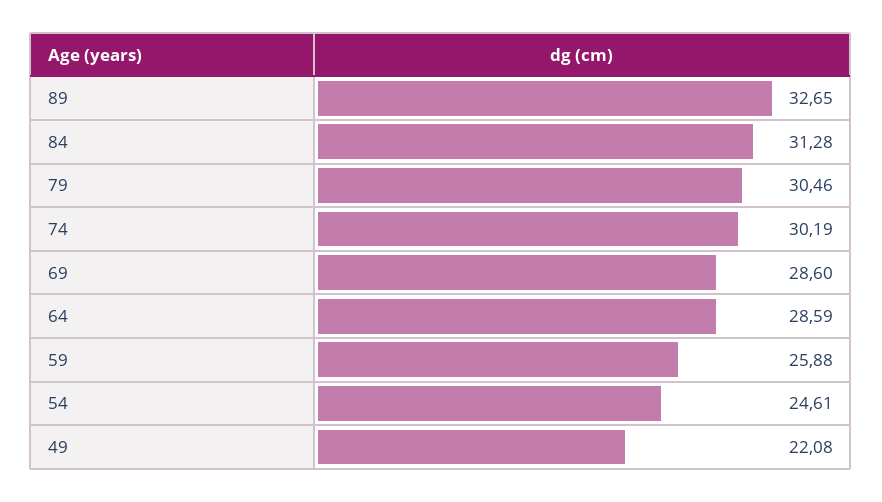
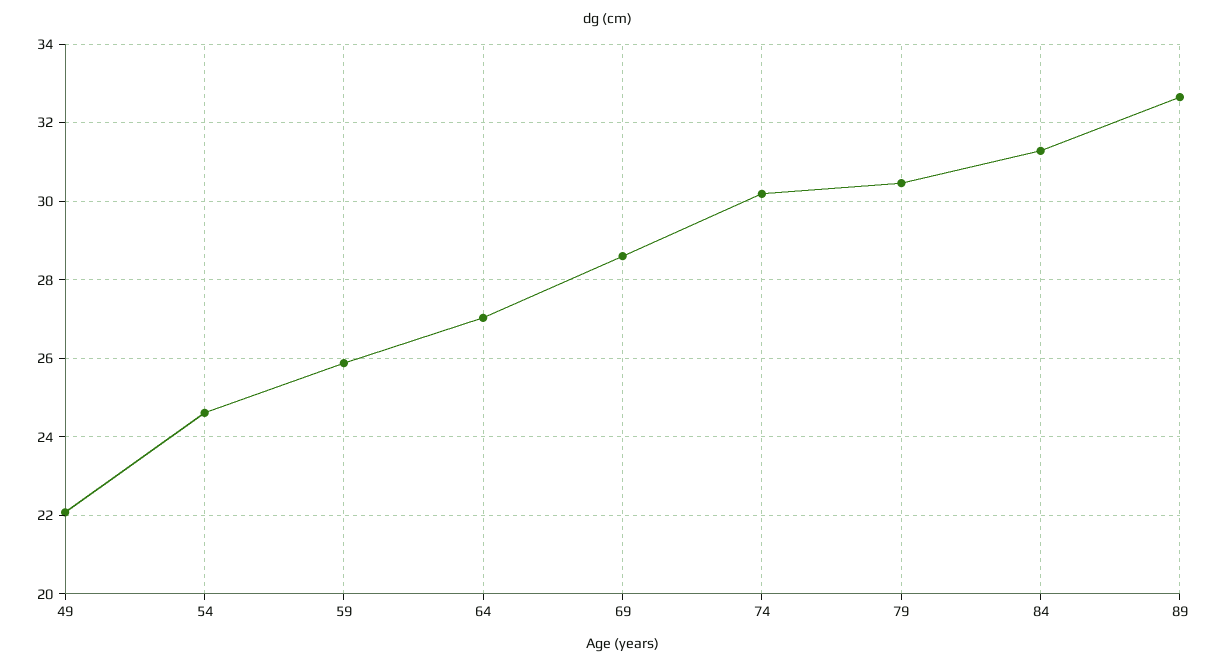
  {
    "89": 32.65,
    "84": 31.28,
    "79": 30.46,
    "74": 30.19,
    "69": 28.6,
-   "64": 28.59,
+   "64": 27,
    "59": 25.88,
    "54": 24.61,
    "49": 22.08
  }

